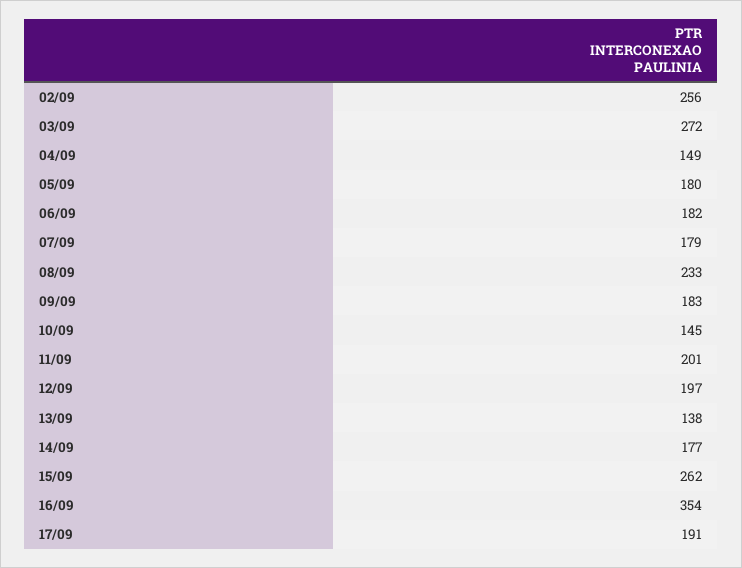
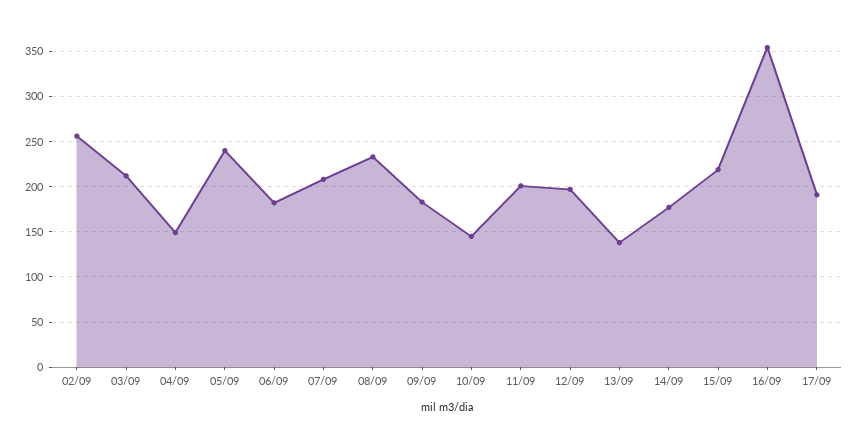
  {
    "02/09": 256,
-   "03/09": 272,
+   "03/09": 210,
    "04/09": 149,
-   "05/09": 180,
+   "05/09": 240,
    "06/09": 182,
-   "07/09": 179,
+   "07/09": 210,
    "08/09": 233,
    "09/09": 183,
    "10/09": 145,
    "11/09": 201,
    "12/09": 197,
    "13/09": 138,
    "14/09": 177,
-   "15/09": 262,
+   "15/09": 220,
    "16/09": 354,
    "17/09": 191
  }

